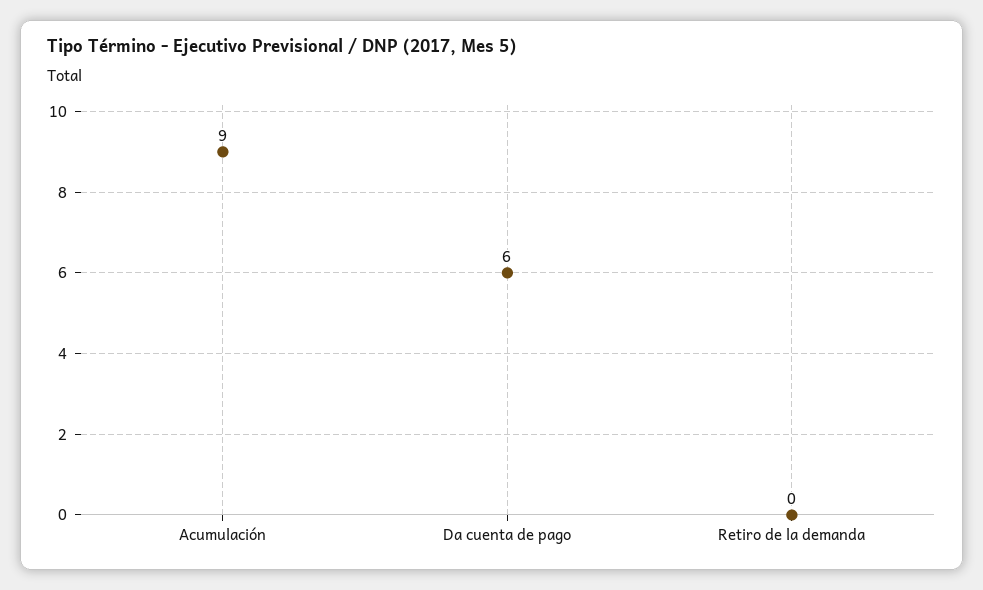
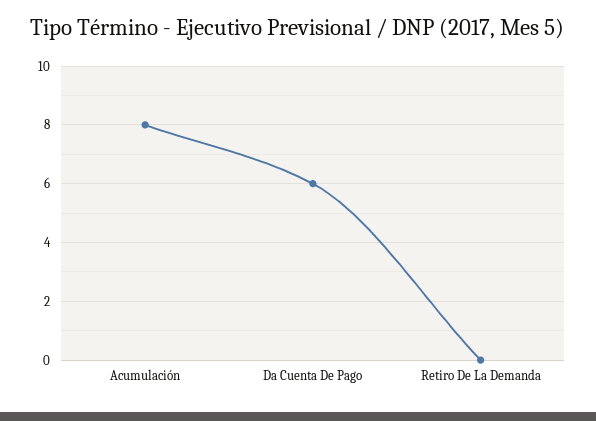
  {
-   "Acumulación": 9,
+   "Acumulación": 8,
    "Da cuenta de pago": 6,
    "Retiro de la demanda": 0
  }

